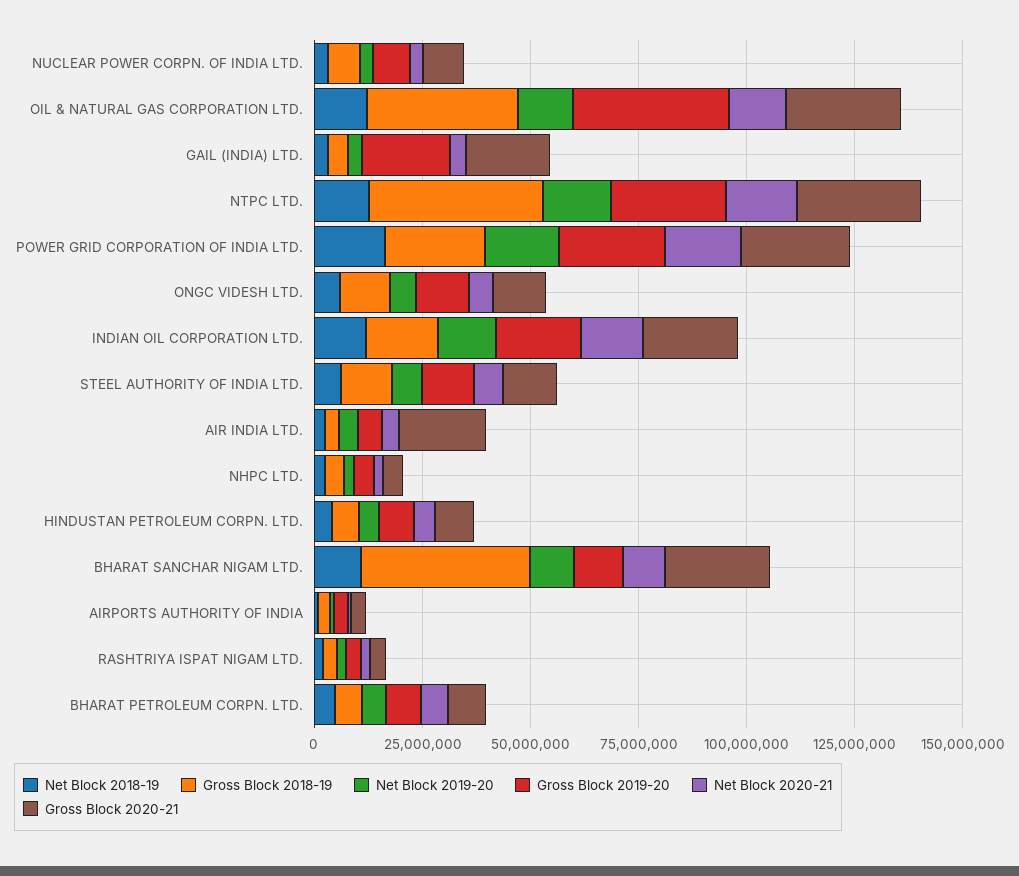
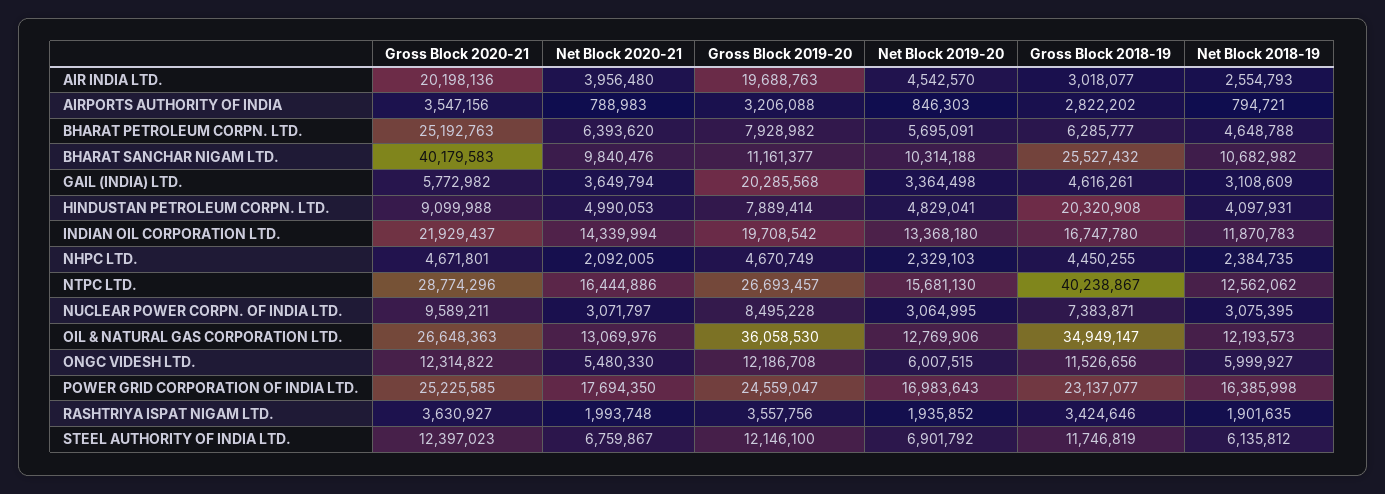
  {
    "Net Block 2018-19": {
      "NUCLEAR POWER CORPN. OF INDIA LTD.": 3075395,
      "OIL & NATURAL GAS CORPORATION LTD.": 12193573,
      "GAIL (INDIA) LTD.": 3108609,
      "NTPC LTD.": 12562062,
      "POWER GRID CORPORATION OF INDIA LTD.": 16385998,
      "ONGC VIDESH LTD.": 5999927,
      "INDIAN OIL CORPORATION LTD.": 11870783,
      "STEEL AUTHORITY OF INDIA LTD.": 6135812,
      "AIR INDIA LTD.": 2554793,
      "NHPC LTD.": 2384735,
      "HINDUSTAN PETROLEUM CORPN. LTD.": 4097931,
      "BHARAT SANCHAR NIGAM LTD.": 10682982,
      "AIRPORTS AUTHORITY OF INDIA": 794721,
      "RASHTRIYA ISPAT NIGAM LTD.": 1901635,
      "BHARAT PETROLEUM CORPN. LTD.": 4648788
    },
    "Gross Block 2018-19": {
      "NUCLEAR POWER CORPN. OF INDIA LTD.": 7383871,
      "OIL & NATURAL GAS CORPORATION LTD.": 34949147,
      "GAIL (INDIA) LTD.": 4616261,
      "NTPC LTD.": 40238867,
      "POWER GRID CORPORATION OF INDIA LTD.": 23137077,
      "ONGC VIDESH LTD.": 11526656,
      "INDIAN OIL CORPORATION LTD.": 16747780,
      "STEEL AUTHORITY OF INDIA LTD.": 11746819,
      "AIR INDIA LTD.": 3018077,
      "NHPC LTD.": 4450255,
-     "HINDUSTAN PETROLEUM CORPN. LTD.": 5000000,
+     "HINDUSTAN PETROLEUM CORPN. LTD.": 20320908,
-     "BHARAT SANCHAR NIGAM LTD.": 40000000,
+     "BHARAT SANCHAR NIGAM LTD.": 25527432,
      "AIRPORTS AUTHORITY OF INDIA": 2822202,
      "RASHTRIYA ISPAT NIGAM LTD.": 3424646,
      "BHARAT PETROLEUM CORPN. LTD.": 6285777
    },
    "Net Block 2019-20": {
      "NUCLEAR POWER CORPN. OF INDIA LTD.": 3064995,
      "OIL & NATURAL GAS CORPORATION LTD.": 12769906,
      "GAIL (INDIA) LTD.": 3364498,
      "NTPC LTD.": 15681130,
      "POWER GRID CORPORATION OF INDIA LTD.": 16983643,
      "ONGC VIDESH LTD.": 6007515,
      "INDIAN OIL CORPORATION LTD.": 13368180,
      "STEEL AUTHORITY OF INDIA LTD.": 6901792,
      "AIR INDIA LTD.": 4542570,
      "NHPC LTD.": 2329103,
      "HINDUSTAN PETROLEUM CORPN. LTD.": 4829041,
      "BHARAT SANCHAR NIGAM LTD.": 10314188,
      "AIRPORTS AUTHORITY OF INDIA": 846303,
      "RASHTRIYA ISPAT NIGAM LTD.": 1935852,
      "BHARAT PETROLEUM CORPN. LTD.": 5695091
    },
    "Gross Block 2019-20": {
      "NUCLEAR POWER CORPN. OF INDIA LTD.": 8495228,
      "OIL & NATURAL GAS CORPORATION LTD.": 36058530,
      "GAIL (INDIA) LTD.": 20285568,
      "NTPC LTD.": 26693457,
      "POWER GRID CORPORATION OF INDIA LTD.": 24559047,
      "ONGC VIDESH LTD.": 12186708,
      "INDIAN OIL CORPORATION LTD.": 19708542,
      "STEEL AUTHORITY OF INDIA LTD.": 12146100,
-     "AIR INDIA LTD.": 5000000,
+     "AIR INDIA LTD.": 19688763,
      "NHPC LTD.": 4670749,
      "HINDUSTAN PETROLEUM CORPN. LTD.": 7889414,
      "BHARAT SANCHAR NIGAM LTD.": 11161377,
      "AIRPORTS AUTHORITY OF INDIA": 3206088,
      "RASHTRIYA ISPAT NIGAM LTD.": 3557756,
      "BHARAT PETROLEUM CORPN. LTD.": 7928982
    },
    "Net Block 2020-21": {
      "NUCLEAR POWER CORPN. OF INDIA LTD.": 3071797,
      "OIL & NATURAL GAS CORPORATION LTD.": 13069976,
      "GAIL (INDIA) LTD.": 3649794,
      "NTPC LTD.": 16444886,
      "POWER GRID CORPORATION OF INDIA LTD.": 17694350,
      "ONGC VIDESH LTD.": 5480330,
      "INDIAN OIL CORPORATION LTD.": 14339994,
      "STEEL AUTHORITY OF INDIA LTD.": 6759867,
      "AIR INDIA LTD.": 3956480,
      "NHPC LTD.": 2092005,
      "HINDUSTAN PETROLEUM CORPN. LTD.": 4990053,
      "BHARAT SANCHAR NIGAM LTD.": 9840476,
      "AIRPORTS AUTHORITY OF INDIA": 788983,
      "RASHTRIYA ISPAT NIGAM LTD.": 1993748,
      "BHARAT PETROLEUM CORPN. LTD.": 6393620
    },
    "Gross Block 2020-21": {
      "NUCLEAR POWER CORPN. OF INDIA LTD.": 9589211,
      "OIL & NATURAL GAS CORPORATION LTD.": 26648363,
-     "GAIL (INDIA) LTD.": 20000000,
+     "GAIL (INDIA) LTD.": 5772982,
      "NTPC LTD.": 28774296,
      "POWER GRID CORPORATION OF INDIA LTD.": 25225585,
      "ONGC VIDESH LTD.": 12314822,
      "INDIAN OIL CORPORATION LTD.": 21929437,
      "STEEL AUTHORITY OF INDIA LTD.": 12397023,
      "AIR INDIA LTD.": 20198136,
      "NHPC LTD.": 4671801,
      "HINDUSTAN PETROLEUM CORPN. LTD.": 9099988,
-     "BHARAT SANCHAR NIGAM LTD.": 25000000,
+     "BHARAT SANCHAR NIGAM LTD.": 40179583,
      "AIRPORTS AUTHORITY OF INDIA": 3547156,
      "RASHTRIYA ISPAT NIGAM LTD.": 3630927,
-     "BHARAT PETROLEUM CORPN. LTD.": 10000000
+     "BHARAT PETROLEUM CORPN. LTD.": 25192763
    }
  }

